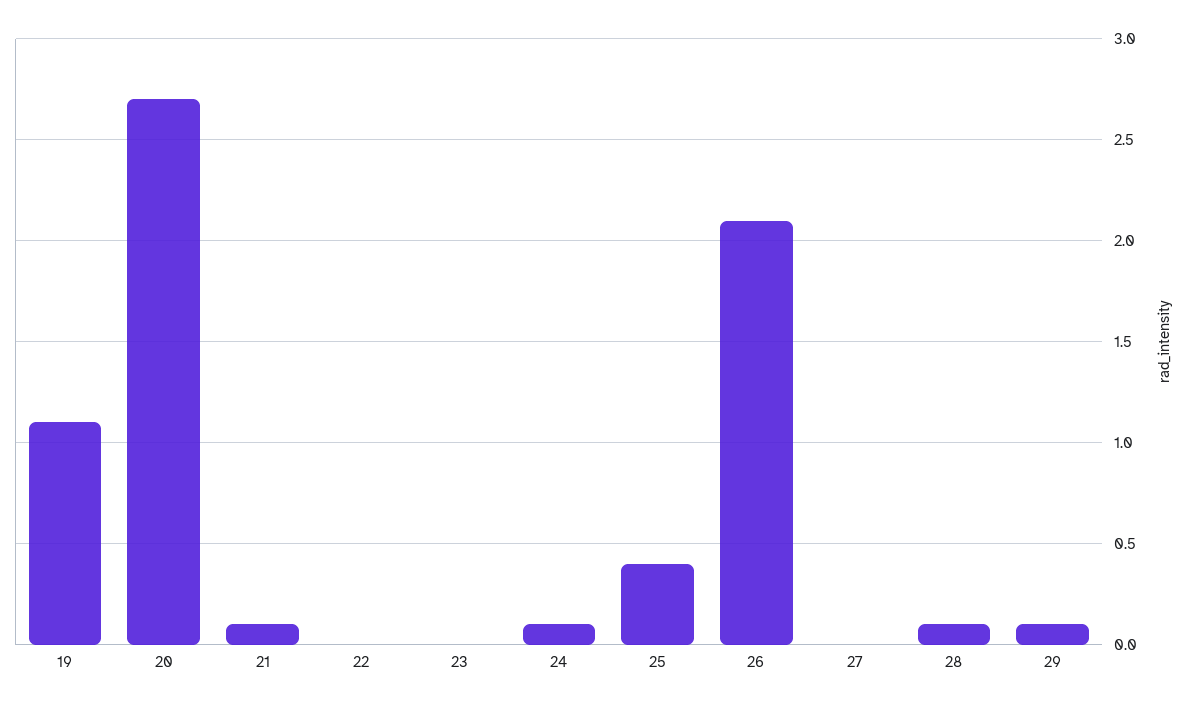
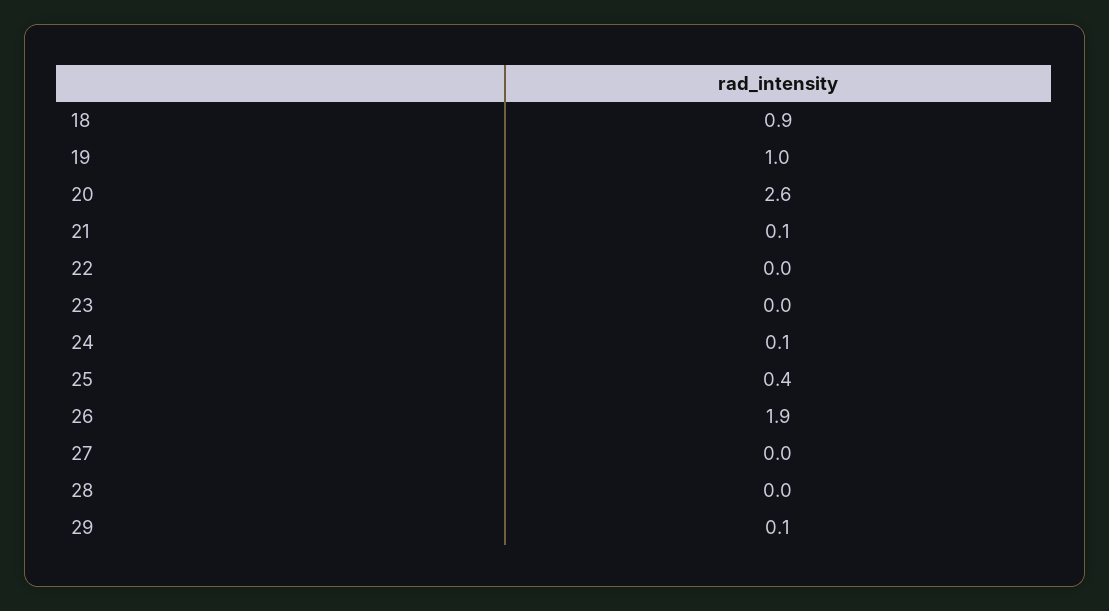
  {
-   "19": 1.1,
+   "19": 1,
-   "20": 2.7,
+   "20": 2.6,
    "21": 0.1,
    "22": 0,
    "23": 0,
    "24": 0.1,
    "25": 0.4,
-   "26": 2.1,
+   "26": 1.9,
    "27": 0,
-   "28": 0.1,
+   "28": 0,
-   "29": 0.1
+   "29": 0.1,
+   "18": 0.9
  }

